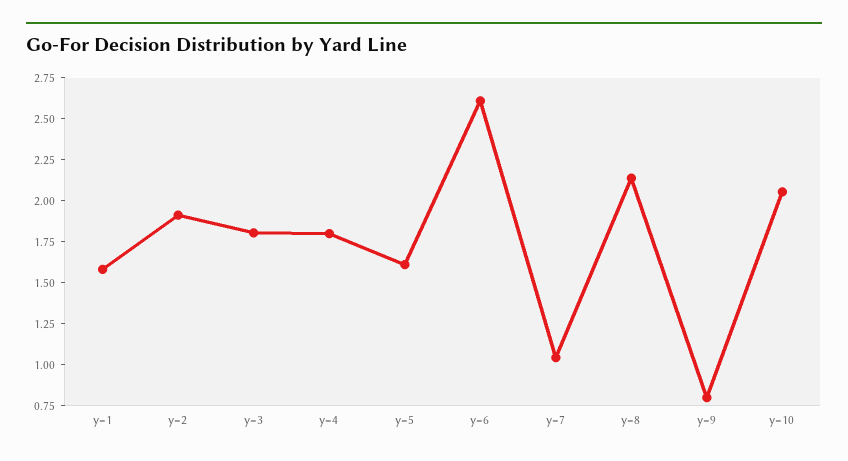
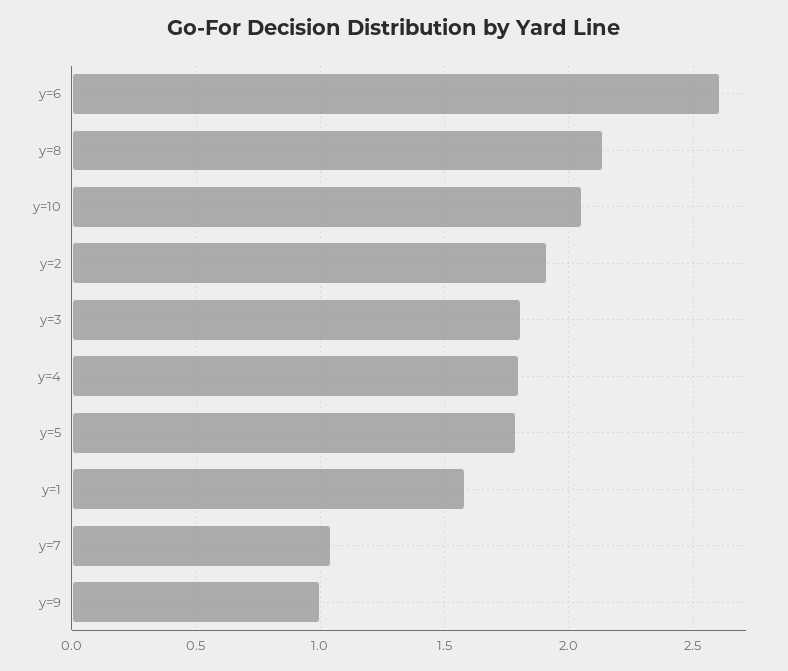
  {
    "y=1": 1.6,
    "y=2": 1.9,
    "y=3": 1.8,
    "y=4": 1.8,
-   "y=5": 1.6,
+   "y=5": 1.8,
    "y=6": 2.6,
    "y=7": 1.05,
    "y=8": 2.15,
-   "y=9": 0.8,
+   "y=9": 1,
    "y=10": 2.05
  }

